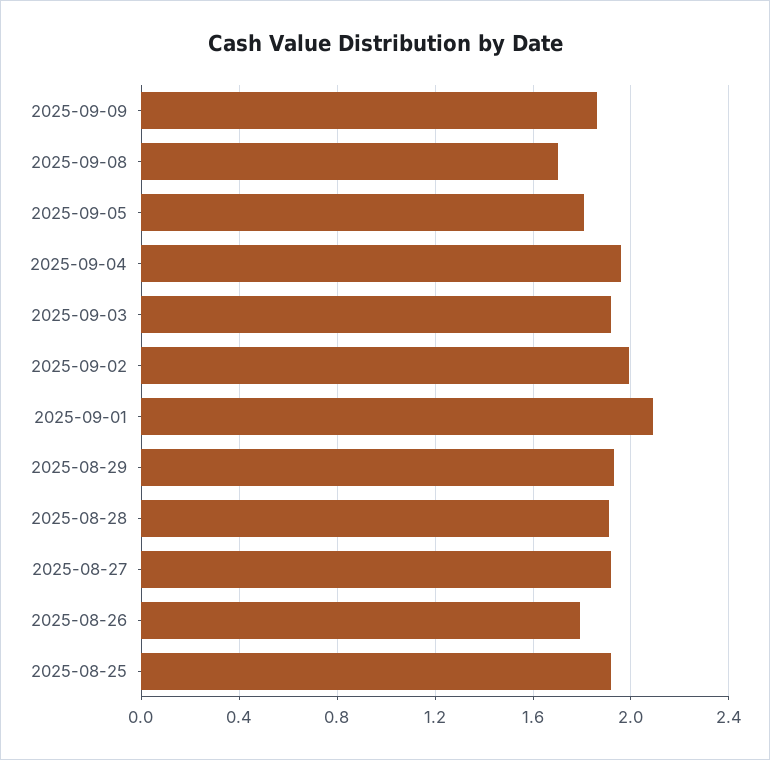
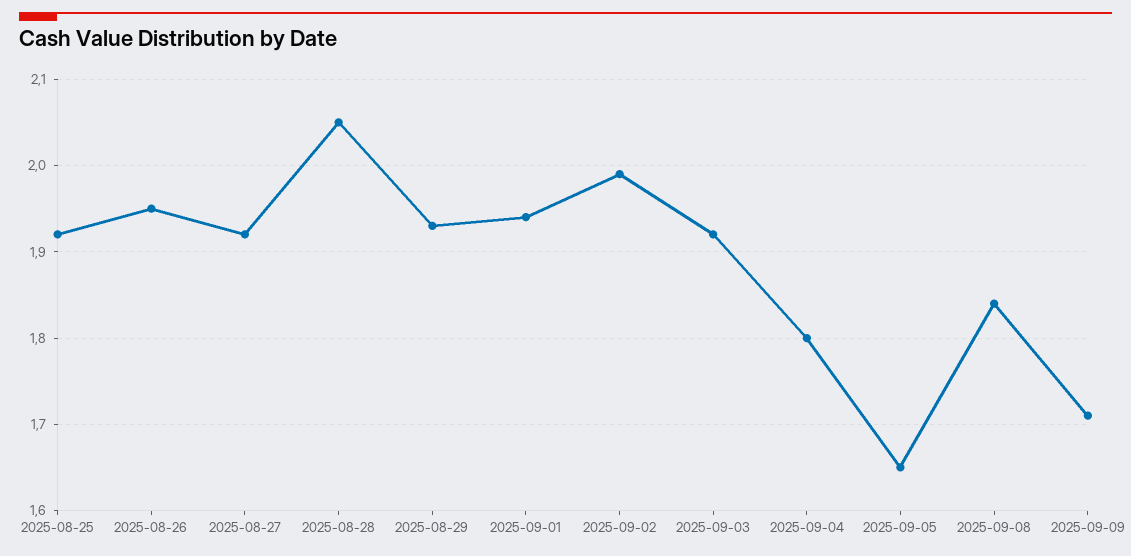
  {
-   "2025-09-09": 1.85,
+   "2025-09-09": 1.71,
-   "2025-09-08": 1.7,
+   "2025-09-08": 1.84,
-   "2025-09-05": 1.8,
+   "2025-09-05": 1.65,
-   "2025-09-04": 1.95,
+   "2025-09-04": 1.8,
    "2025-09-03": 1.92,
    "2025-09-02": 1.99,
-   "2025-09-01": 2.1,
+   "2025-09-01": 1.94,
    "2025-08-29": 1.93,
-   "2025-08-28": 1.9,
+   "2025-08-28": 2.05,
    "2025-08-27": 1.92,
-   "2025-08-26": 1.8,
+   "2025-08-26": 1.95,
    "2025-08-25": 1.92
  }

